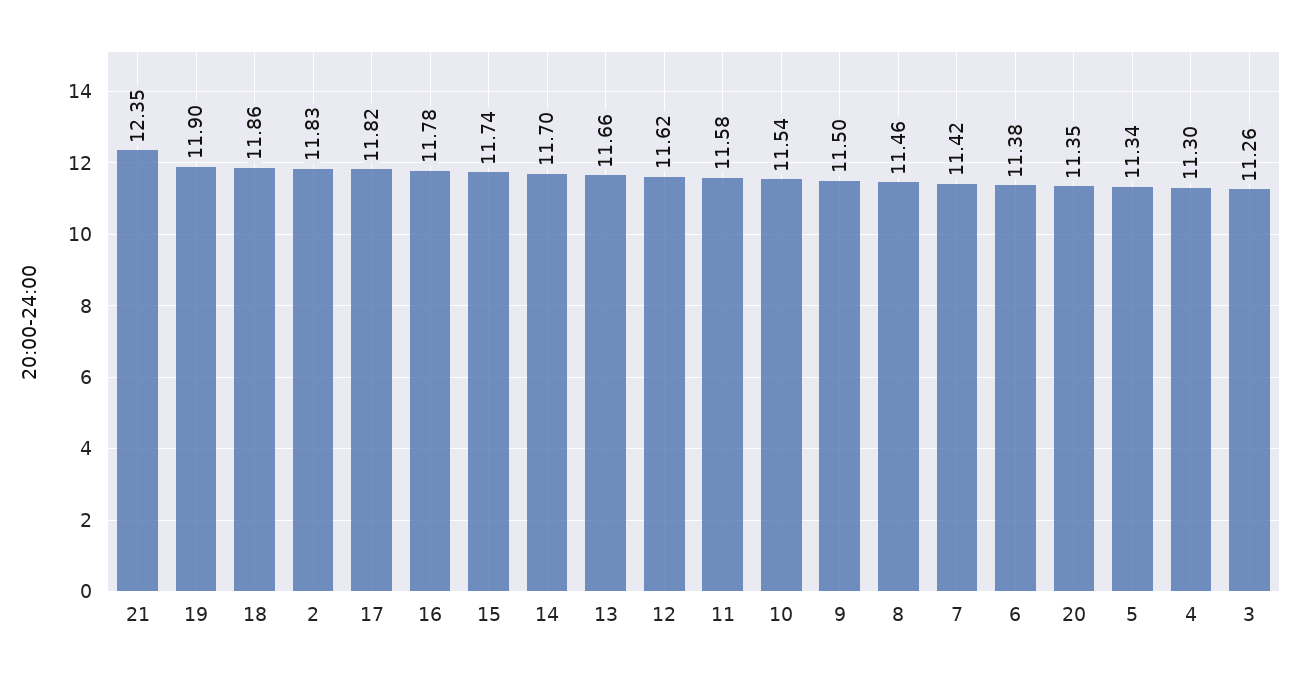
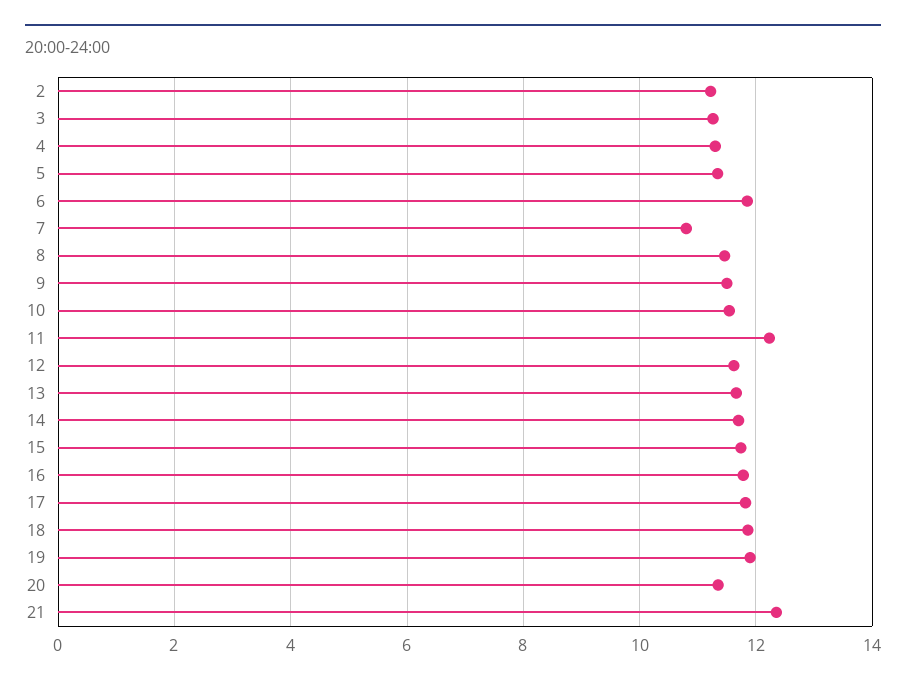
  {
    "21": 12.35,
    "19": 11.9,
    "18": 11.86,
-   "2": 11.83,
+   "2": 11.2,
    "17": 11.82,
    "16": 11.78,
    "15": 11.74,
    "14": 11.7,
    "13": 11.66,
    "12": 11.62,
-   "11": 11.58,
+   "11": 12.2,
    "10": 11.54,
    "9": 11.5,
    "8": 11.46,
-   "7": 11.42,
+   "7": 10.8,
-   "6": 11.38,
+   "6": 11.8,
    "20": 11.35,
    "5": 11.34,
    "4": 11.3,
    "3": 11.26
  }

